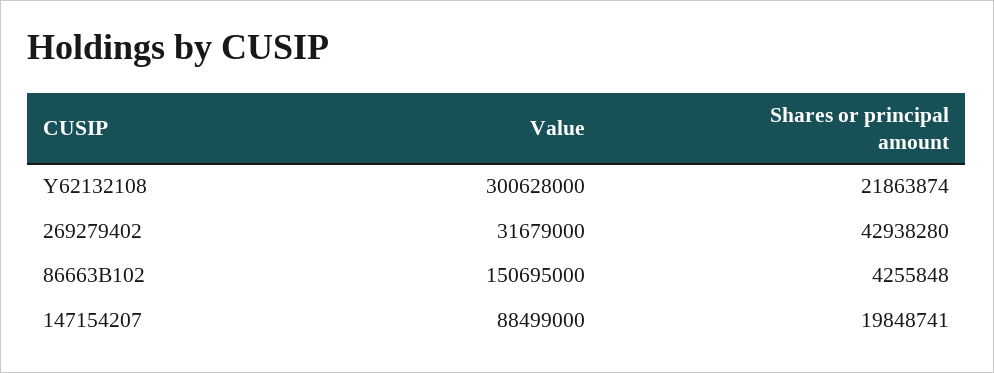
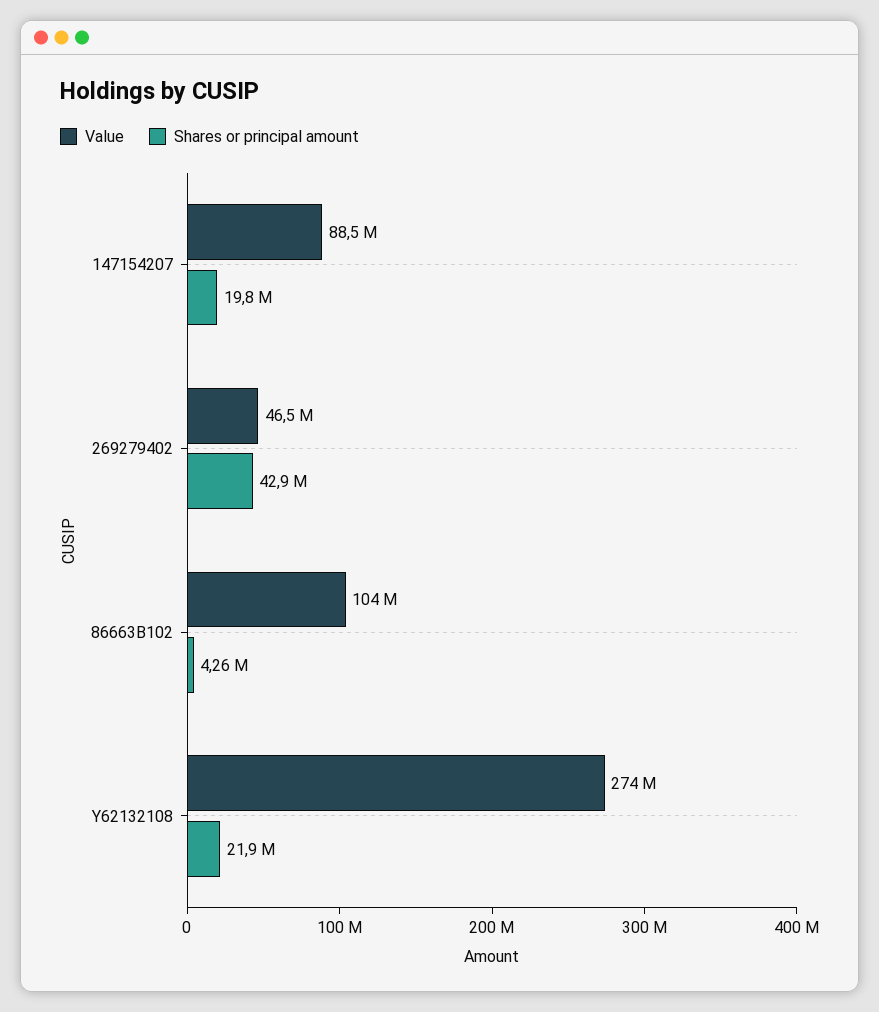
  {
    "Value": {
-     "Y62132108": 300628000,
+     "Y62132108": 274000000,
-     "269279402": 31679000,
+     "269279402": 46500000,
-     "86663B102": 150695000,
+     "86663B102": 104000000,
      "147154207": 88499000
    },
    "Shares or principal amount": {
      "Y62132108": 21863874,
      "269279402": 42938280,
      "86663B102": 4255848,
      "147154207": 19848741
    }
  }

